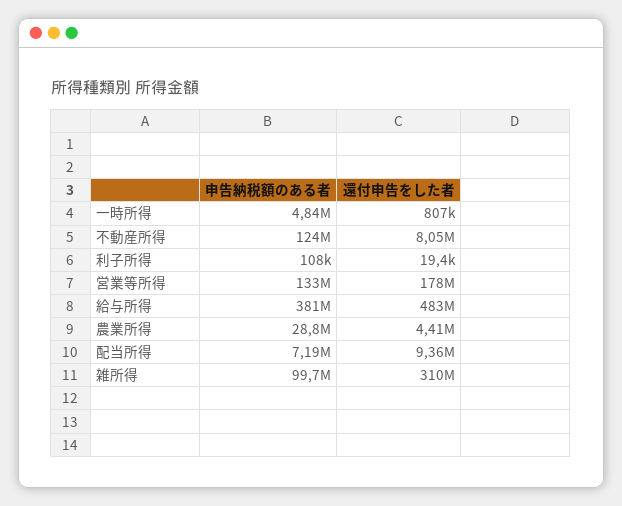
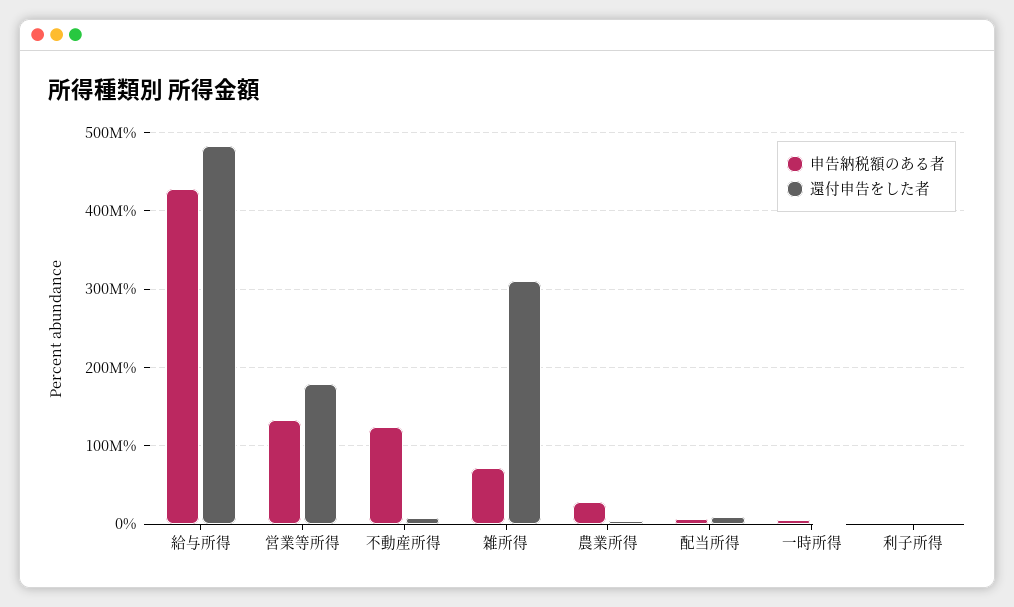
  {
    "申告納税額のある者": {
      "一時所得": 4840000,
      "不動産所得": 124000000,
      "利子所得": 108000,
      "営業等所得": 133000000,
-     "給与所得": 381000000,
+     "給与所得": 430000000,
      "農業所得": 28800000,
      "配当所得": 7190000,
-     "雑所得": 99700000
+     "雑所得": 70000000
    },
    "還付申告をした者": {
      "一時所得": 807000,
      "不動産所得": 8050000,
      "利子所得": 19400,
      "営業等所得": 178000000,
      "給与所得": 483000000,
      "農業所得": 4410000,
      "配当所得": 9360000,
      "雑所得": 310000000
    }
  }

